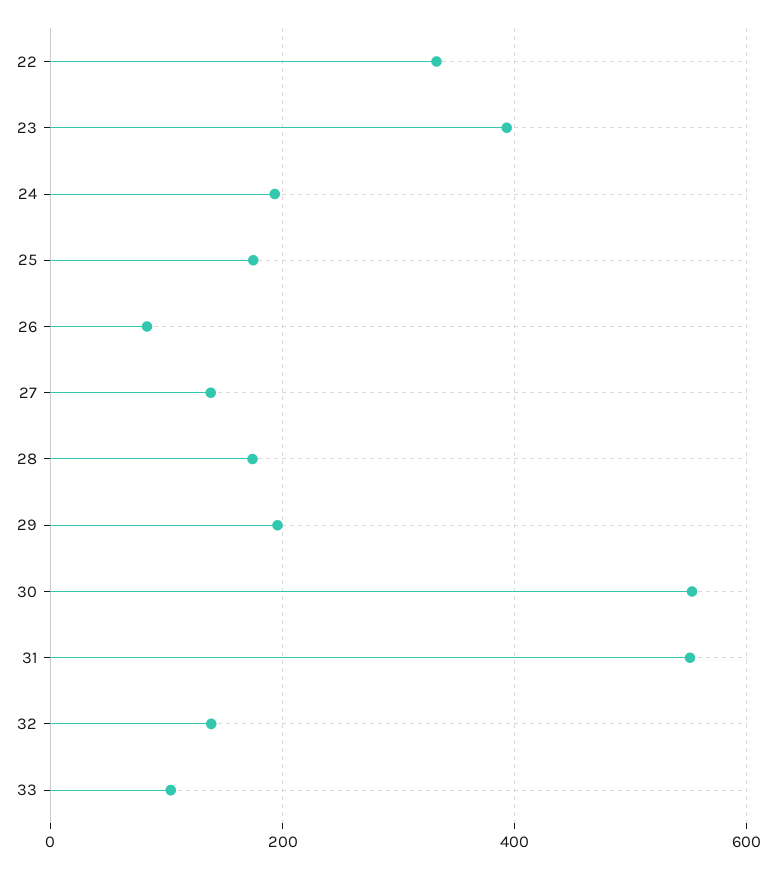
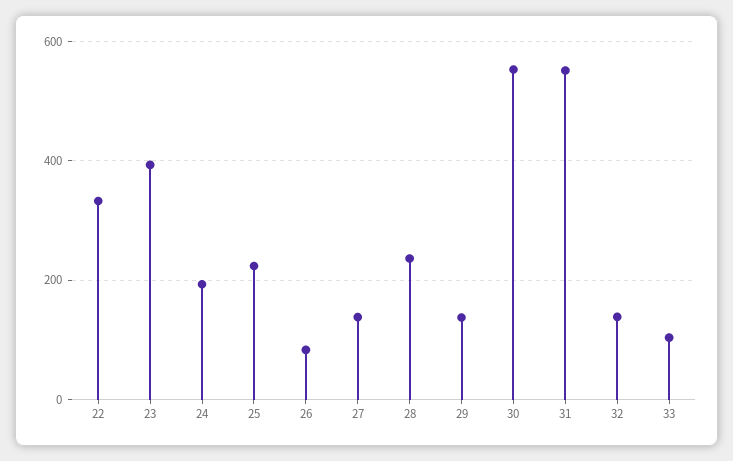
  {
    "22": 340,
    "23": 400,
    "24": 200,
-   "25": 180,
+   "25": 220,
    "26": 80,
    "27": 140,
-   "28": 180,
+   "28": 240,
-   "29": 200,
+   "29": 140,
    "30": 560,
    "31": 560,
    "32": 140,
    "33": 100
  }

